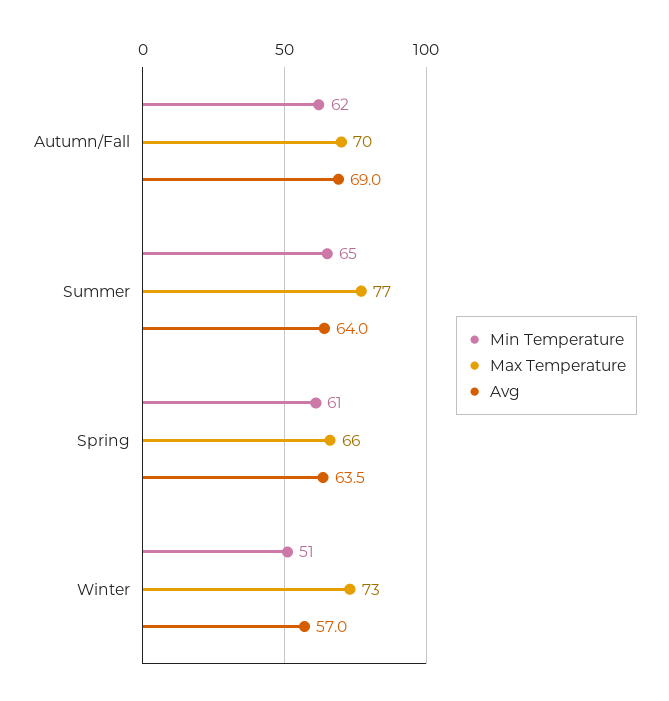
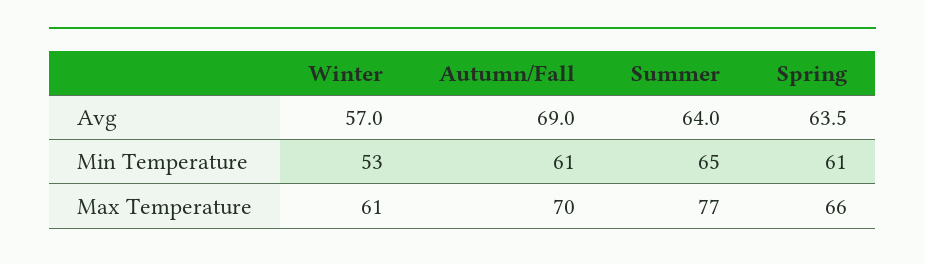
  {
    "Min Temperature": {
-     "Autumn/Fall": 62,
+     "Autumn/Fall": 61,
      "Summer": 65,
      "Spring": 61,
-     "Winter": 51
+     "Winter": 53
    },
    "Max Temperature": {
      "Autumn/Fall": 70,
      "Summer": 77,
      "Spring": 66,
-     "Winter": 73
+     "Winter": 61
    },
    "Avg": {
      "Autumn/Fall": 69,
      "Summer": 64,
      "Spring": 63.5,
      "Winter": 57
    }
  }

